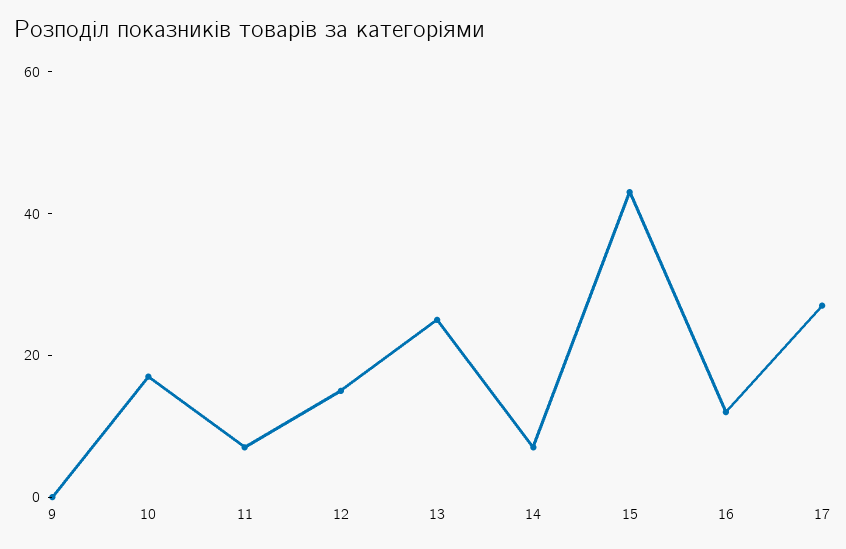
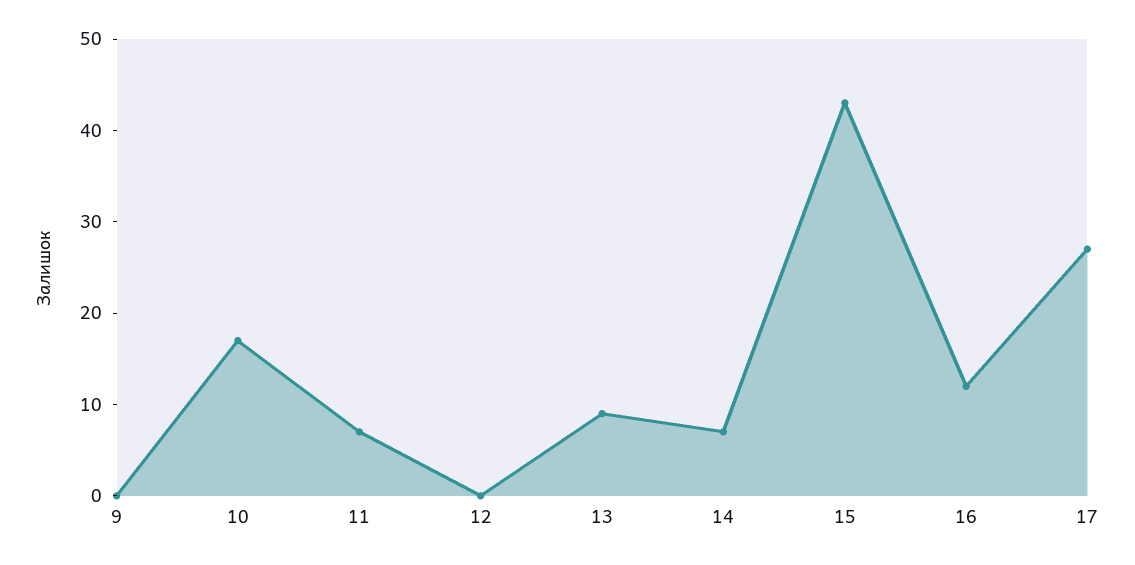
  {
    "9": 0,
    "10": 17,
    "11": 7,
-   "12": 15,
+   "12": 0,
-   "13": 25,
+   "13": 9,
    "14": 7,
    "15": 43,
    "16": 12,
    "17": 27
  }

